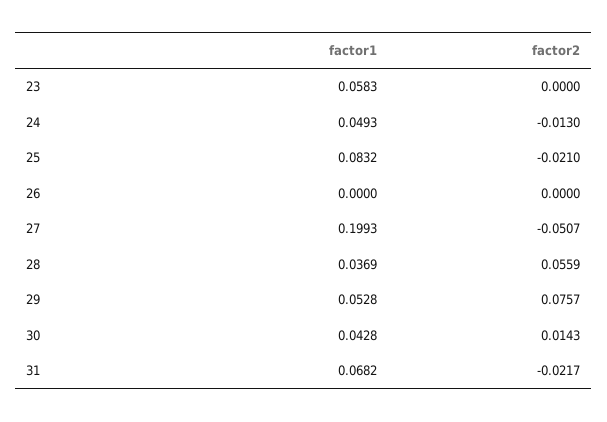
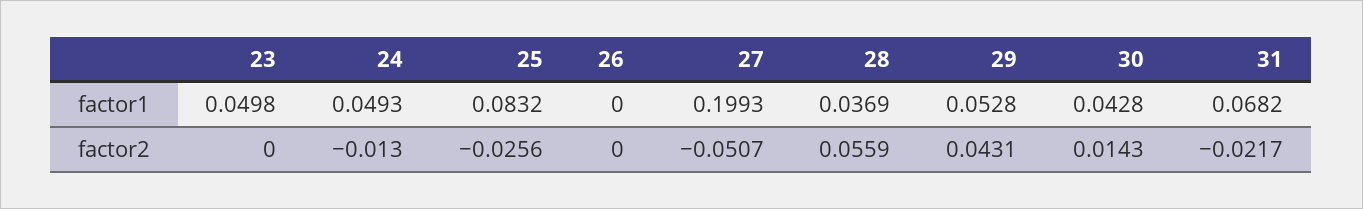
  {
    "factor1": {
-     "23": 0.0583,
+     "23": 0.0498,
      "24": 0.0493,
      "25": 0.0832,
      "26": 0,
      "27": 0.1993,
      "28": 0.0369,
      "29": 0.0528,
      "30": 0.0428,
      "31": 0.0682
    },
    "factor2": {
      "23": 0,
      "24": -0.013,
-     "25": -0.021,
+     "25": -0.0256,
      "26": 0,
      "27": -0.0507,
      "28": 0.0559,
-     "29": 0.0757,
+     "29": 0.0431,
      "30": 0.0143,
      "31": -0.0217
    }
  }

